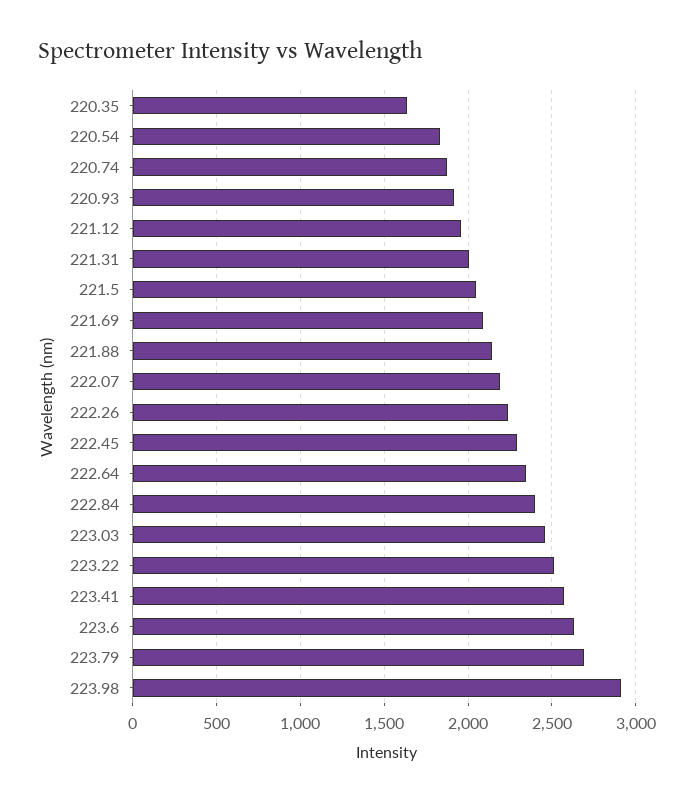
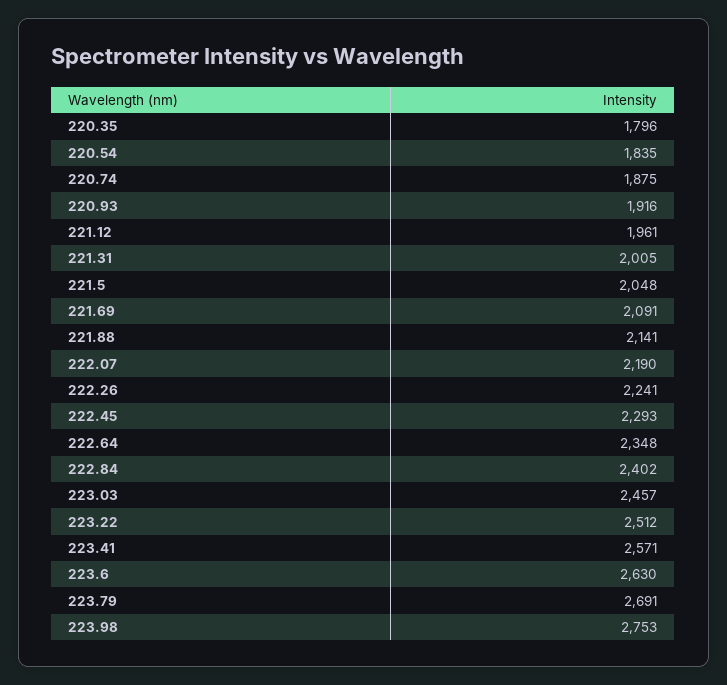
  {
-   "220.35": 1650,
+   "220.35": 1796,
    "220.54": 1835,
    "220.74": 1875,
    "220.93": 1916,
    "221.12": 1961,
    "221.31": 2005,
    "221.5": 2048,
    "221.69": 2091,
    "221.88": 2141,
    "222.07": 2190,
    "222.26": 2241,
    "222.45": 2293,
    "222.64": 2348,
    "222.84": 2402,
    "223.03": 2457,
    "223.22": 2512,
    "223.41": 2571,
    "223.6": 2630,
    "223.79": 2691,
-   "223.98": 2900
+   "223.98": 2753
  }

